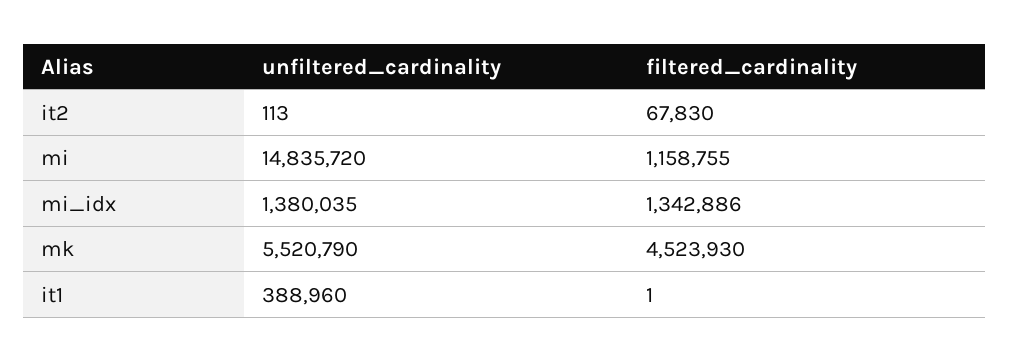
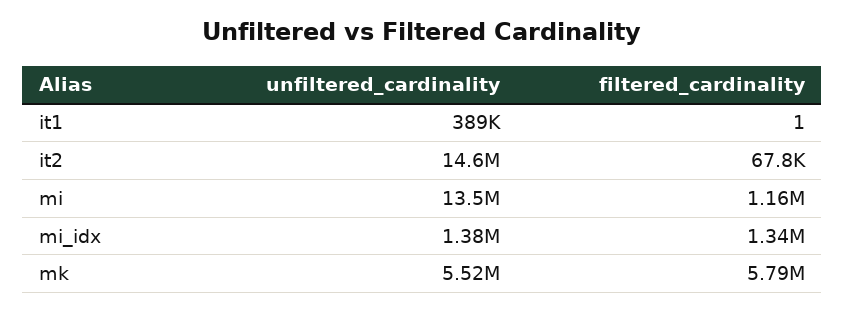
  {
    "unfiltered_cardinality": {
-     "it2": 113,
+     "it2": 14600000,
-     "mi": 14835720,
+     "mi": 13500000,
      "mi_idx": 1380035,
      "mk": 5520790,
      "it1": 388960
    },
    "filtered_cardinality": {
      "it2": 67830,
      "mi": 1158755,
      "mi_idx": 1342886,
-     "mk": 4523930,
+     "mk": 5790000,
      "it1": 1
    }
  }

